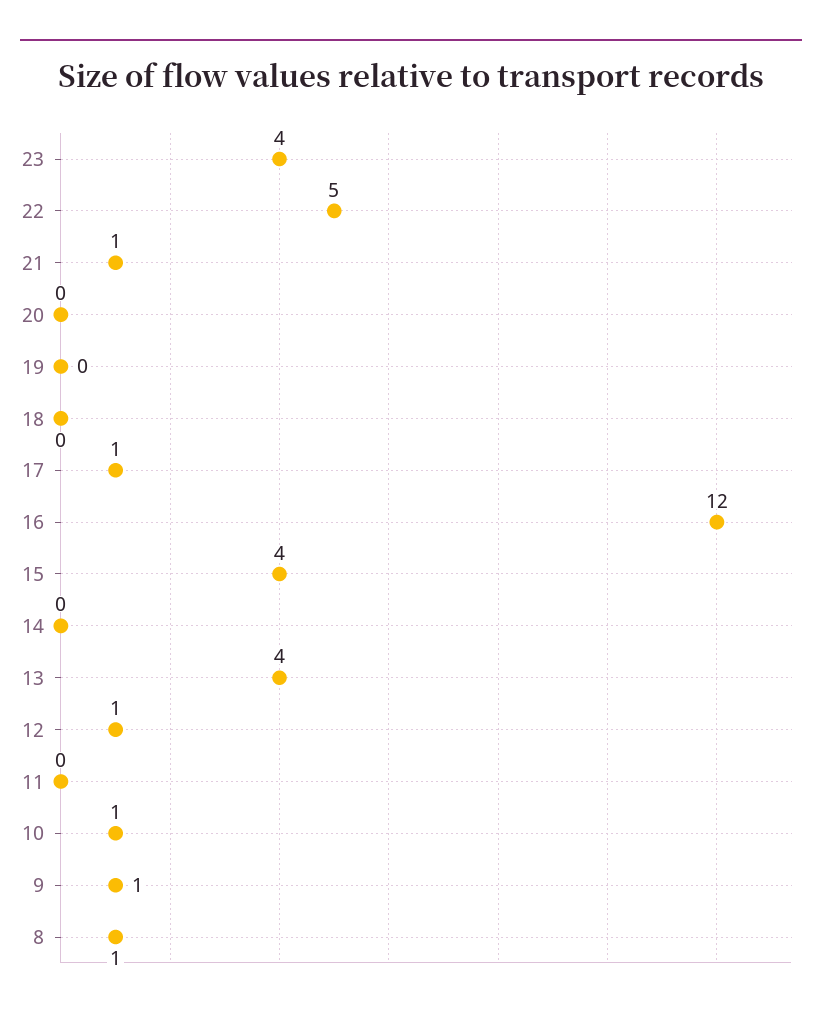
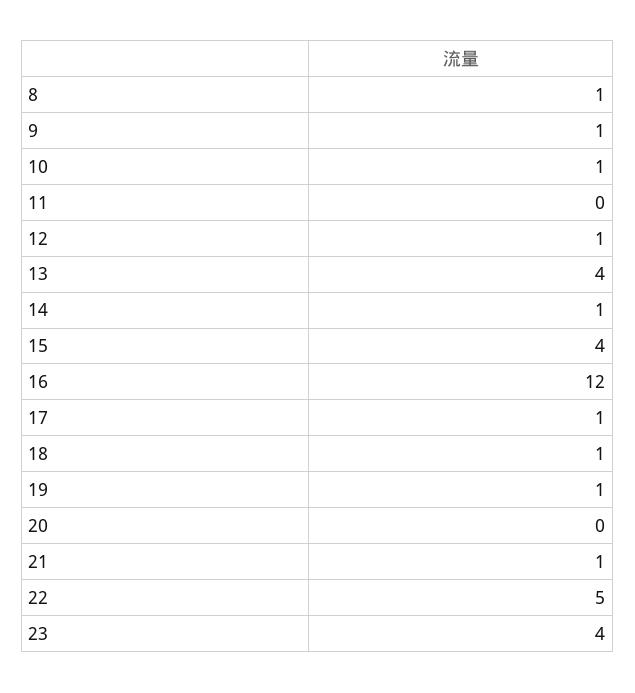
  {
    "23": 4,
    "22": 5,
    "21": 1,
    "20": 0,
-   "19": 0,
+   "19": 1,
-   "18": 0,
+   "18": 1,
    "17": 1,
    "16": 12,
    "15": 4,
-   "14": 0,
+   "14": 1,
    "13": 4,
    "12": 1,
    "11": 0,
    "10": 1,
    "9": 1,
    "8": 1
  }

